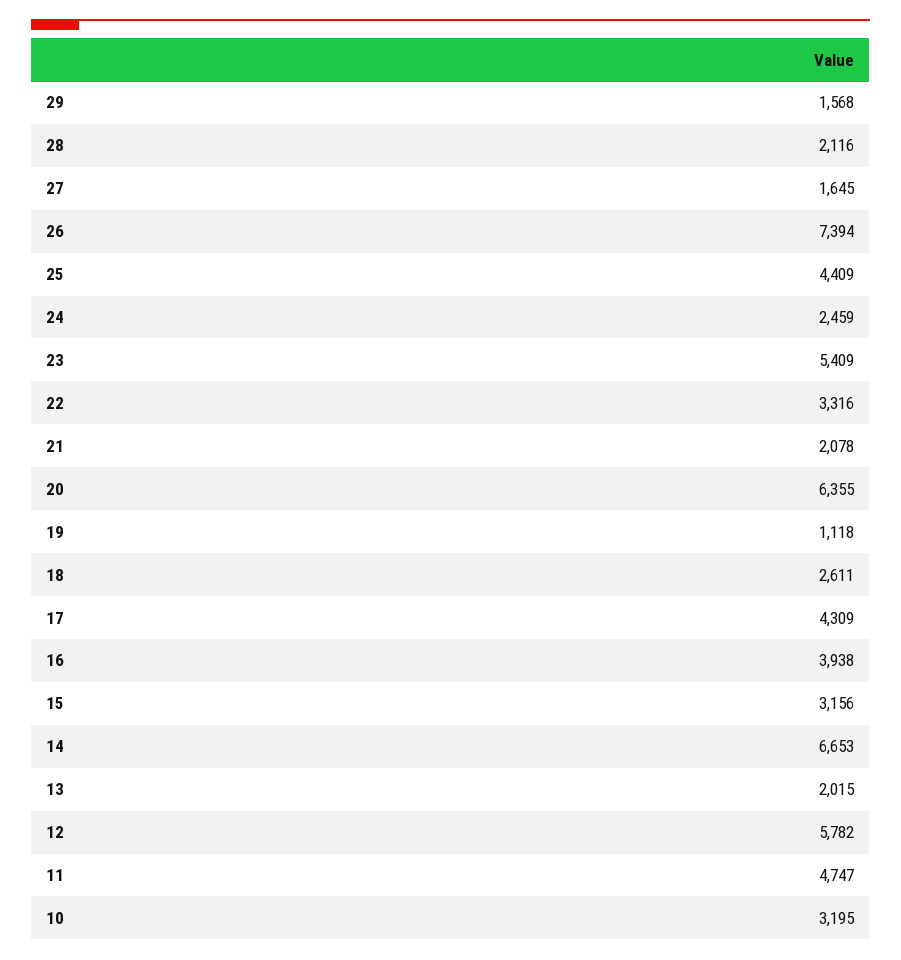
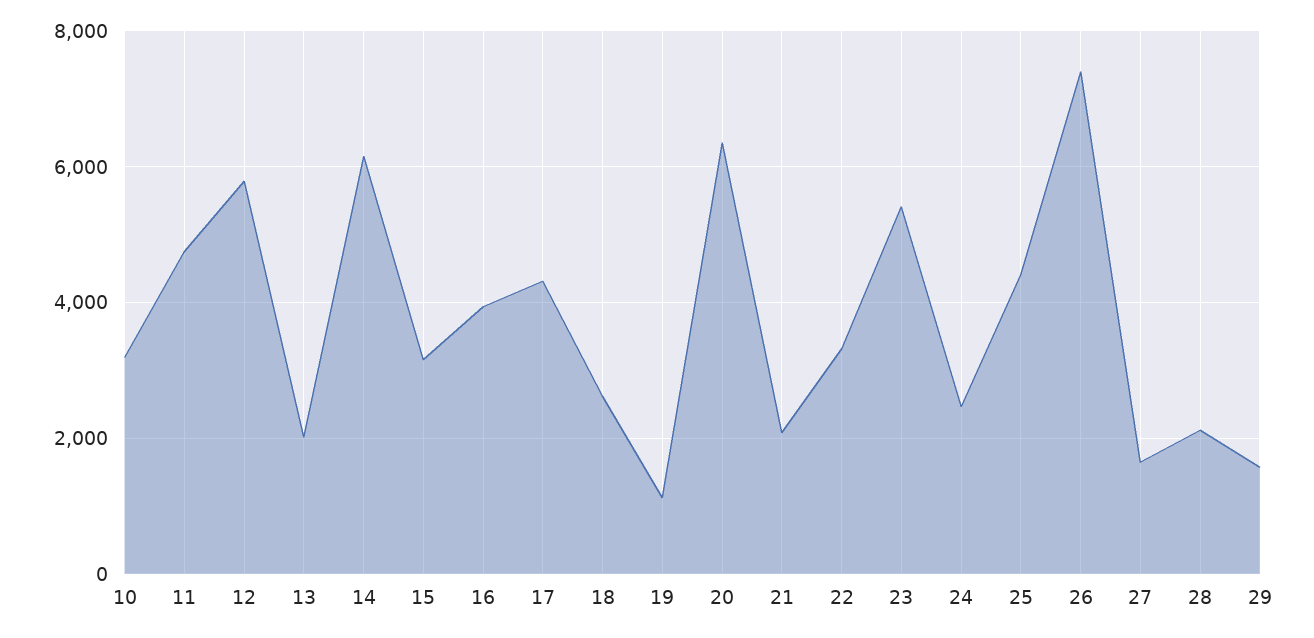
  {
    "29": 1568,
    "28": 2116,
    "27": 1645,
    "26": 7394,
    "25": 4409,
    "24": 2459,
    "23": 5409,
    "22": 3316,
    "21": 2078,
    "20": 6355,
    "19": 1118,
    "18": 2611,
    "17": 4309,
    "16": 3938,
    "15": 3156,
-   "14": 6653,
+   "14": 6200,
    "13": 2015,
    "12": 5782,
    "11": 4747,
    "10": 3195
  }

